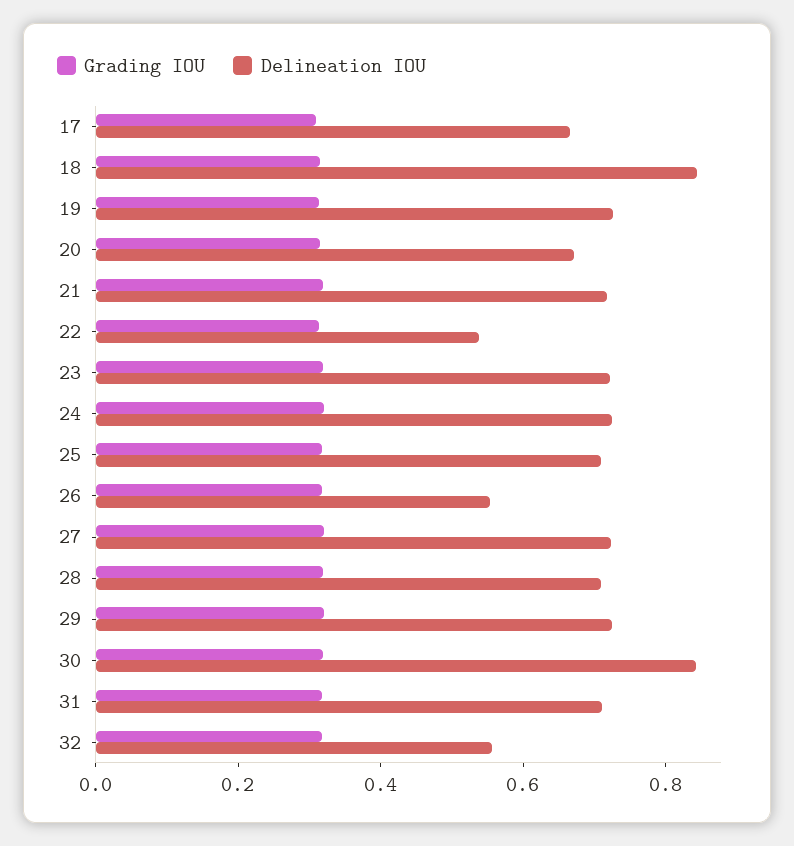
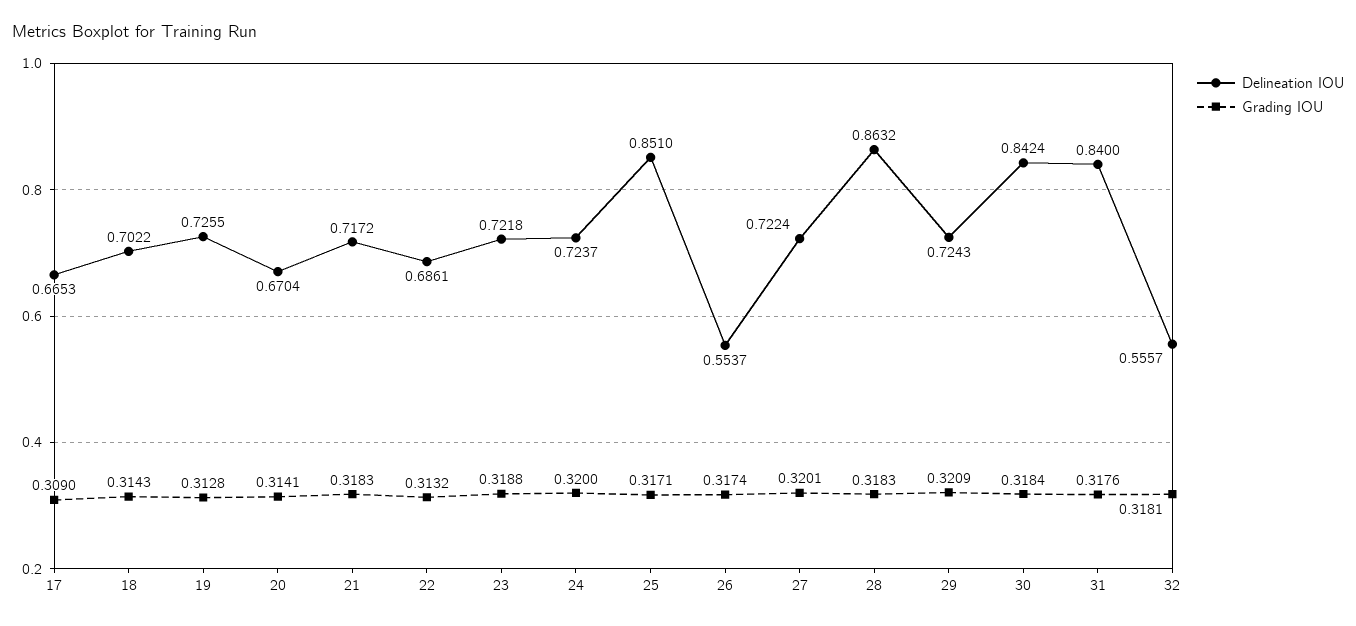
  {
    "Grading IOU": {
      "17": 0.309,
      "18": 0.3143,
      "19": 0.3128,
      "20": 0.3141,
      "21": 0.3183,
      "22": 0.3132,
      "23": 0.3188,
      "24": 0.32,
      "25": 0.3171,
      "26": 0.3174,
      "27": 0.3201,
      "28": 0.3183,
      "29": 0.3209,
      "30": 0.3184,
      "31": 0.3176,
      "32": 0.3181
    },
    "Delineation IOU": {
      "17": 0.6653,
-     "18": 0.85,
+     "18": 0.7022,
      "19": 0.7255,
      "20": 0.6704,
      "21": 0.7172,
-     "22": 0.55,
+     "22": 0.6861,
      "23": 0.7218,
      "24": 0.7237,
-     "25": 0.7,
+     "25": 0.851,
      "26": 0.5537,
      "27": 0.7224,
-     "28": 0.7,
+     "28": 0.8632,
      "29": 0.7243,
      "30": 0.8424,
-     "31": 0.7,
+     "31": 0.84,
      "32": 0.5557
    }
  }

